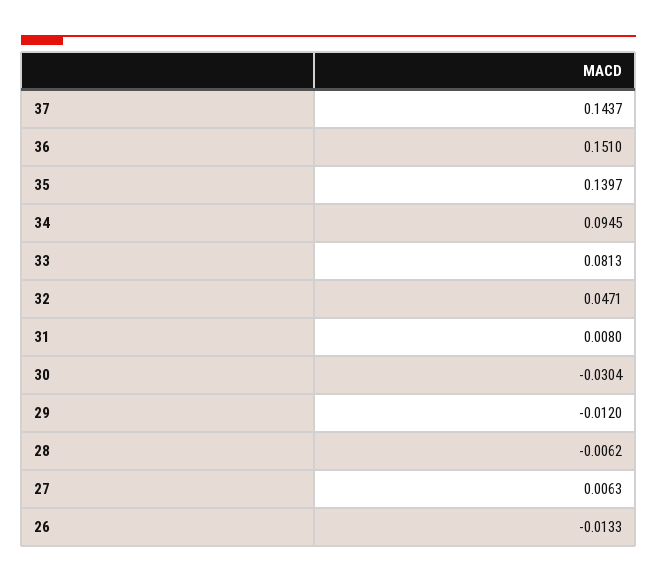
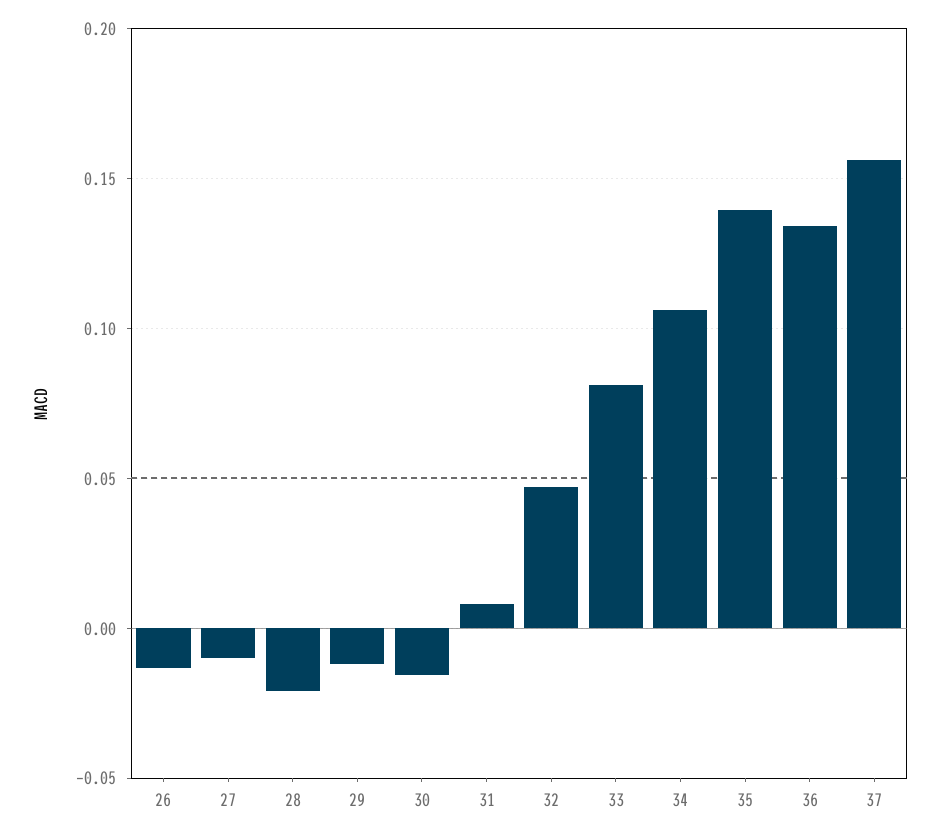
  {
-   "37": 0.1437,
+   "37": 0.155,
-   "36": 0.151,
+   "36": 0.135,
    "35": 0.1397,
-   "34": 0.0945,
+   "34": 0.105,
    "33": 0.0813,
    "32": 0.0471,
    "31": 0.008,
-   "30": -0.0304,
+   "30": -0.015,
    "29": -0.012,
-   "28": -0.0062,
+   "28": -0.02,
-   "27": 0.0063,
+   "27": -0.01,
    "26": -0.0133
  }

